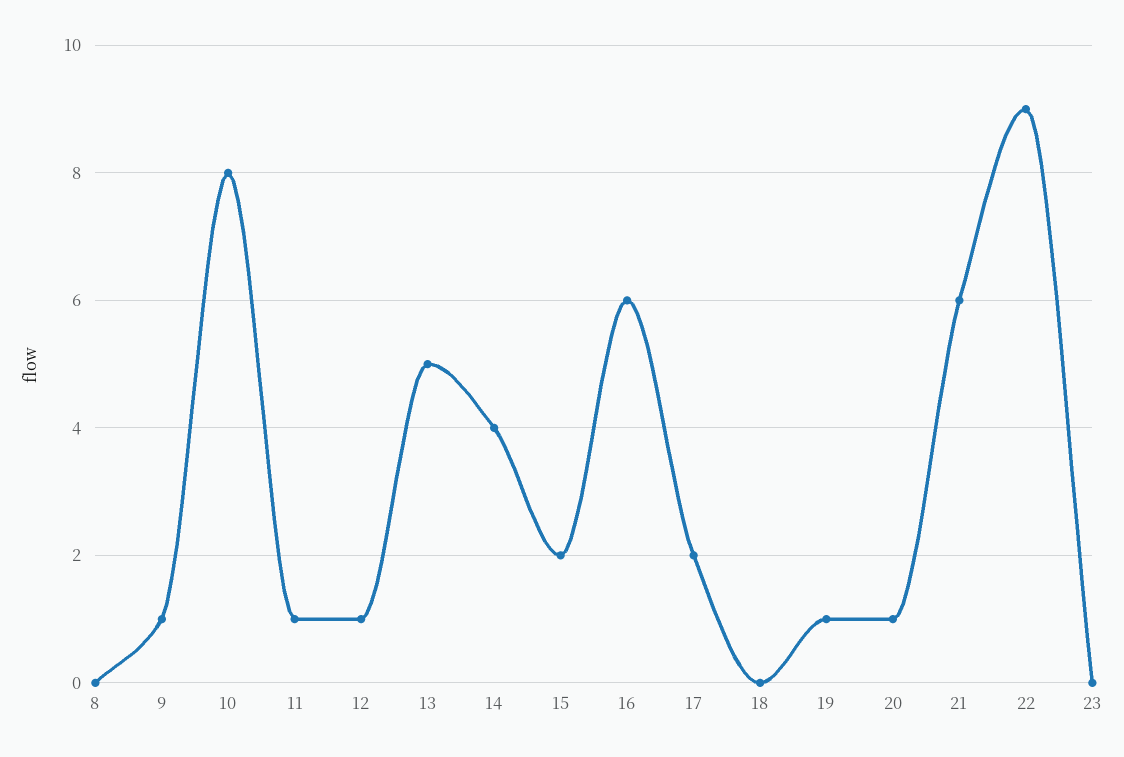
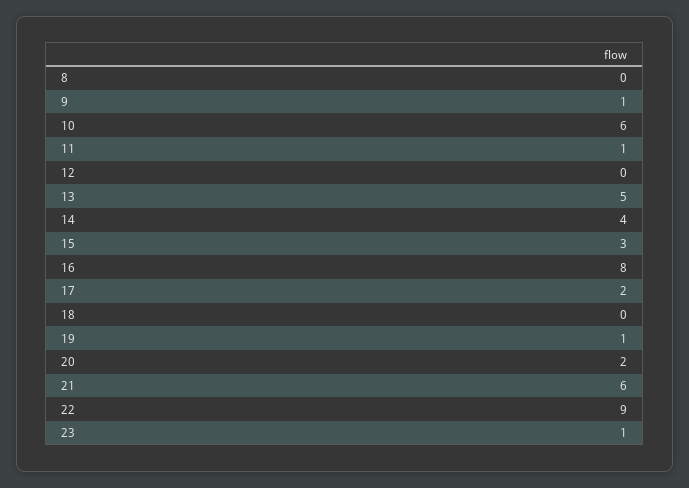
  {
    "8": 0,
    "9": 1,
-   "10": 8,
+   "10": 6,
    "11": 1,
-   "12": 1,
+   "12": 0,
    "13": 5,
    "14": 4,
-   "15": 2,
+   "15": 3,
-   "16": 6,
+   "16": 8,
    "17": 2,
    "18": 0,
    "19": 1,
-   "20": 1,
+   "20": 2,
    "21": 6,
    "22": 9,
-   "23": 0
+   "23": 1
  }

